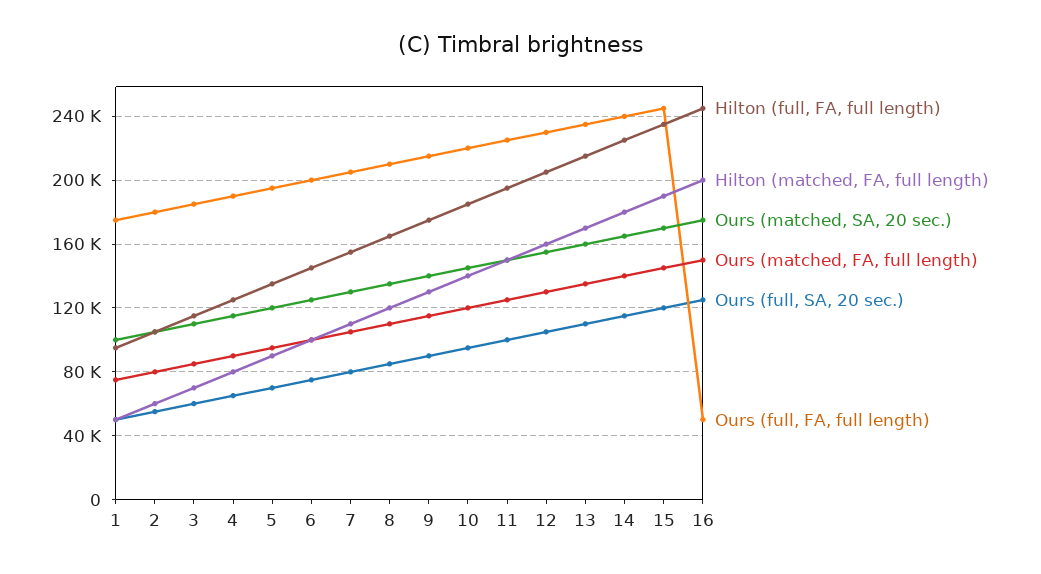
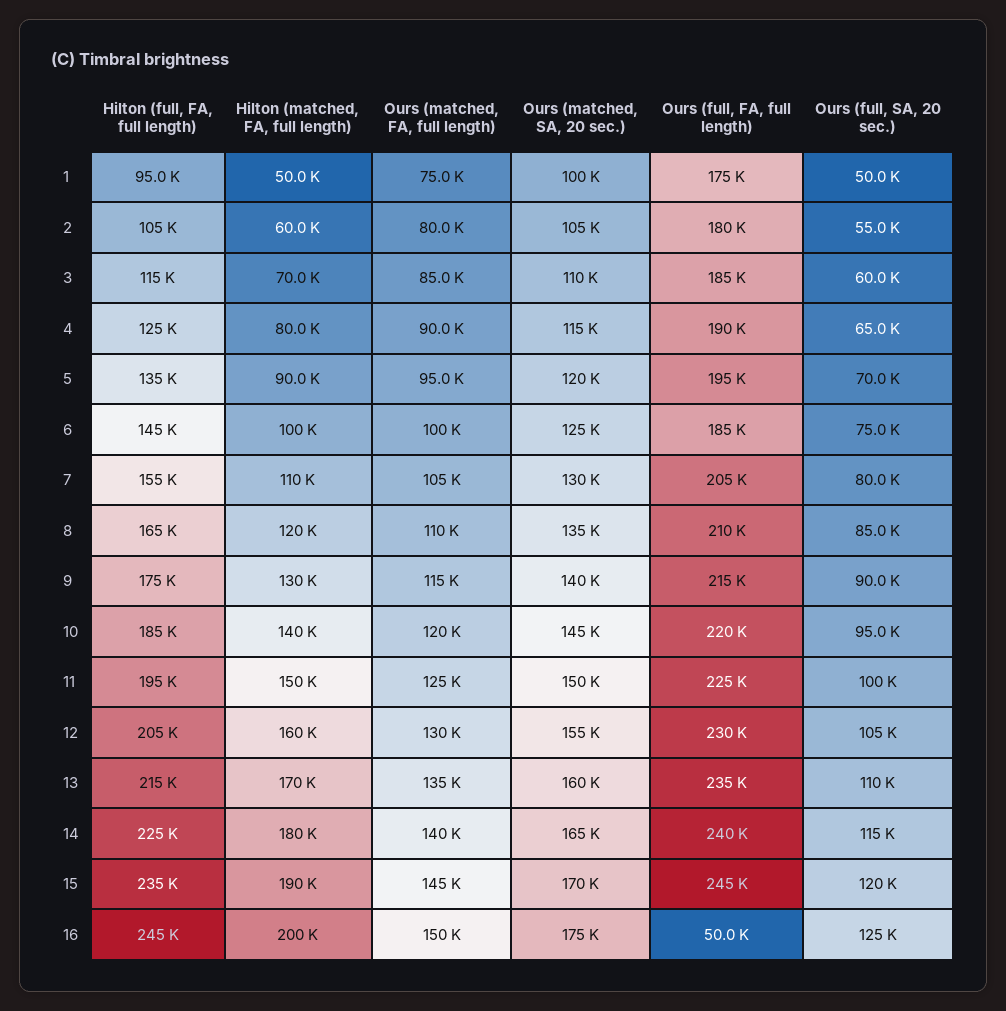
  {
    "Hilton (full, FA, full length)": {
      "1": 95000,
      "2": 105000,
      "3": 115000,
      "4": 125000,
      "5": 135000,
      "6": 145000,
      "7": 155000,
      "8": 165000,
      "9": 175000,
      "10": 185000,
      "11": 195000,
      "12": 205000,
      "13": 215000,
      "14": 225000,
      "15": 235000,
      "16": 245000
    },
    "Hilton (matched, FA, full length)": {
      "1": 50000,
      "2": 60000,
      "3": 70000,
      "4": 80000,
      "5": 90000,
      "6": 100000,
      "7": 110000,
      "8": 120000,
      "9": 130000,
      "10": 140000,
      "11": 150000,
      "12": 160000,
      "13": 170000,
      "14": 180000,
      "15": 190000,
      "16": 200000
    },
    "Ours (matched, SA, 20 sec.)": {
      "1": 100000,
      "2": 105000,
      "3": 110000,
      "4": 115000,
      "5": 120000,
      "6": 125000,
      "7": 130000,
      "8": 135000,
      "9": 140000,
      "10": 145000,
      "11": 150000,
      "12": 155000,
      "13": 160000,
      "14": 165000,
      "15": 170000,
      "16": 175000
    },
    "Ours (matched, FA, full length)": {
      "1": 75000,
      "2": 80000,
      "3": 85000,
      "4": 90000,
      "5": 95000,
      "6": 100000,
      "7": 105000,
      "8": 110000,
      "9": 115000,
      "10": 120000,
      "11": 125000,
      "12": 130000,
      "13": 135000,
      "14": 140000,
      "15": 145000,
      "16": 150000
    },
    "Ours (full, SA, 20 sec.)": {
      "1": 50000,
      "2": 55000,
      "3": 60000,
      "4": 65000,
      "5": 70000,
      "6": 75000,
      "7": 80000,
      "8": 85000,
      "9": 90000,
      "10": 95000,
      "11": 100000,
      "12": 105000,
      "13": 110000,
      "14": 115000,
      "15": 120000,
      "16": 125000
    },
    "Ours (full, FA, full length)": {
      "1": 175000,
      "2": 180000,
      "3": 185000,
      "4": 190000,
      "5": 195000,
-     "6": 200000,
+     "6": 185000,
      "7": 205000,
      "8": 210000,
      "9": 215000,
      "10": 220000,
      "11": 225000,
      "12": 230000,
      "13": 235000,
      "14": 240000,
      "15": 245000,
      "16": 50000
    }
  }

